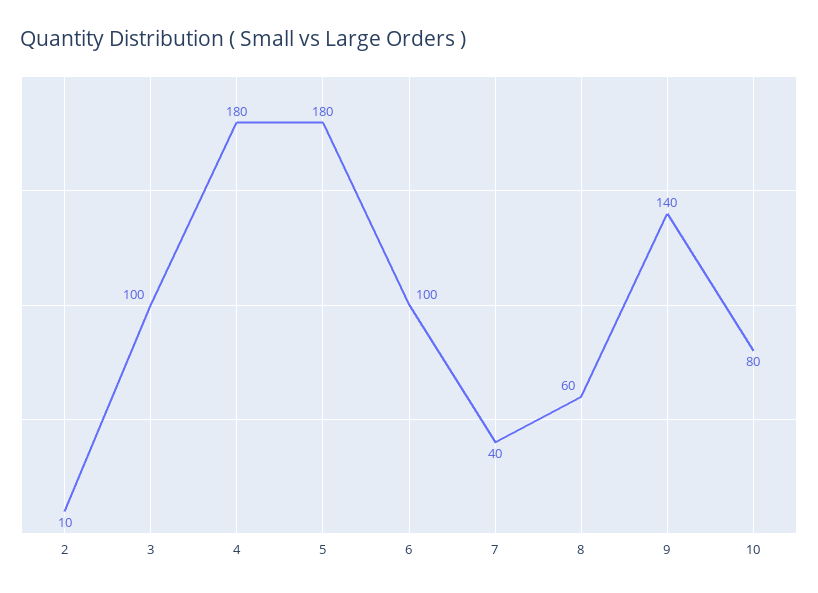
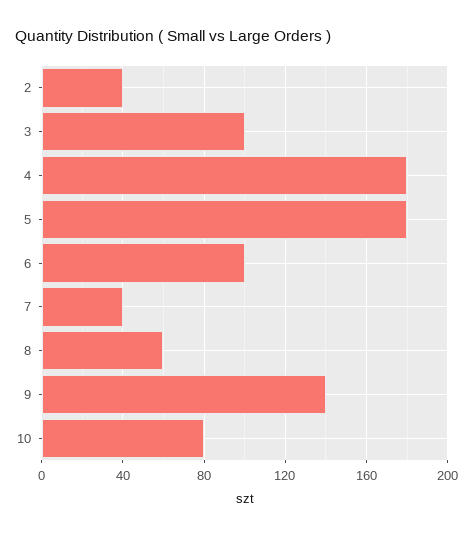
  {
-   "2": 10,
+   "2": 40,
    "3": 100,
    "4": 180,
    "5": 180,
    "6": 100,
    "7": 40,
    "8": 60,
    "9": 140,
    "10": 80
  }

